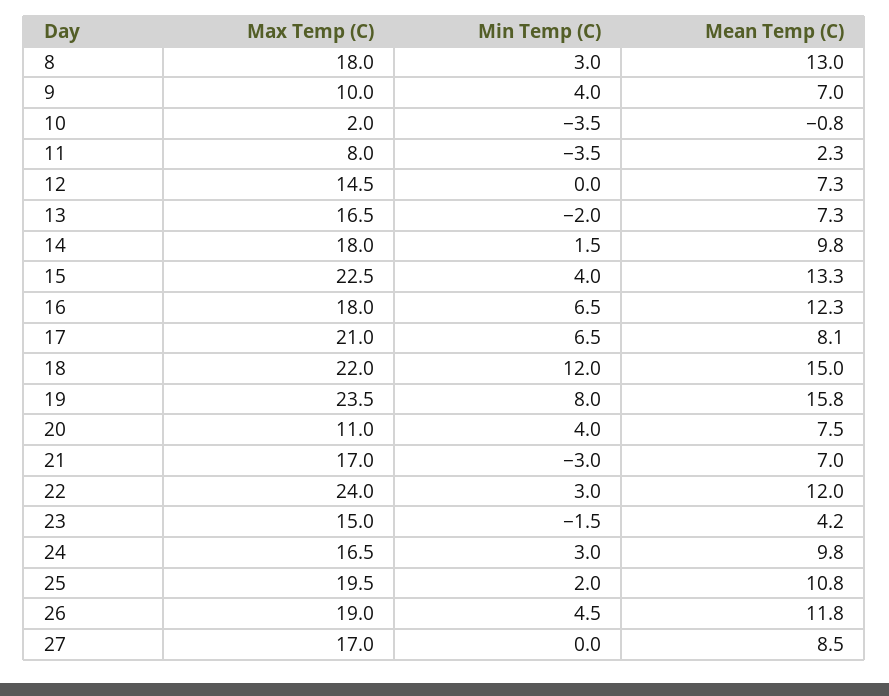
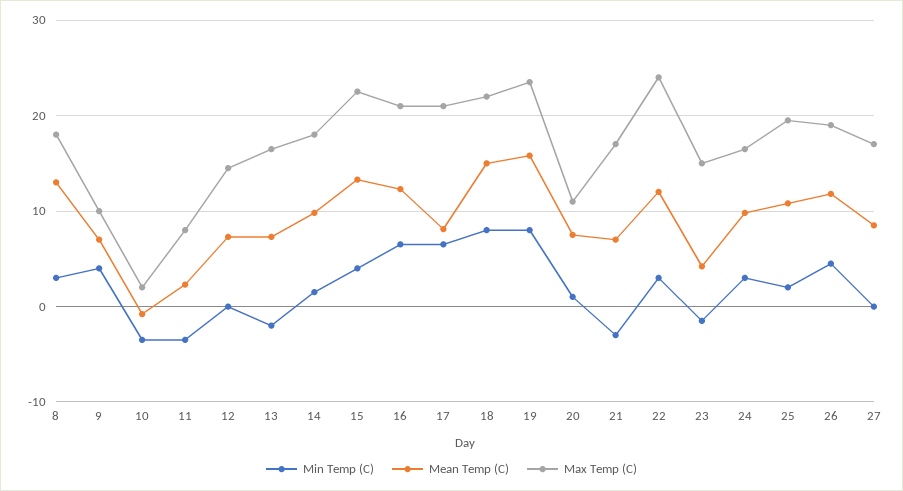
  {
    "Max Temp (C)": {
      "8": 18,
      "9": 10,
      "10": 2,
      "11": 8,
      "12": 14.5,
      "13": 16.5,
      "14": 18,
      "15": 22.5,
-     "16": 18,
+     "16": 21,
      "17": 21,
      "18": 22,
      "19": 23.5,
      "20": 11,
      "21": 17,
      "22": 24,
      "23": 15,
      "24": 16.5,
      "25": 19.5,
      "26": 19,
      "27": 17
    },
    "Min Temp (C)": {
      "8": 3,
      "9": 4,
      "10": -3.5,
      "11": -3.5,
      "12": 0,
      "13": -2,
      "14": 1.5,
      "15": 4,
      "16": 6.5,
      "17": 6.5,
-     "18": 12,
+     "18": 8,
      "19": 8,
-     "20": 4,
+     "20": 1,
      "21": -3,
      "22": 3,
      "23": -1.5,
      "24": 3,
      "25": 2,
      "26": 4.5,
      "27": 0
    },
    "Mean Temp (C)": {
      "8": 13,
      "9": 7,
      "10": -0.8,
      "11": 2.3,
      "12": 7.3,
      "13": 7.3,
      "14": 9.8,
      "15": 13.3,
      "16": 12.3,
      "17": 8.1,
      "18": 15,
      "19": 15.8,
      "20": 7.5,
      "21": 7,
      "22": 12,
      "23": 4.2,
      "24": 9.8,
      "25": 10.8,
      "26": 11.8,
      "27": 8.5
    }
  }

